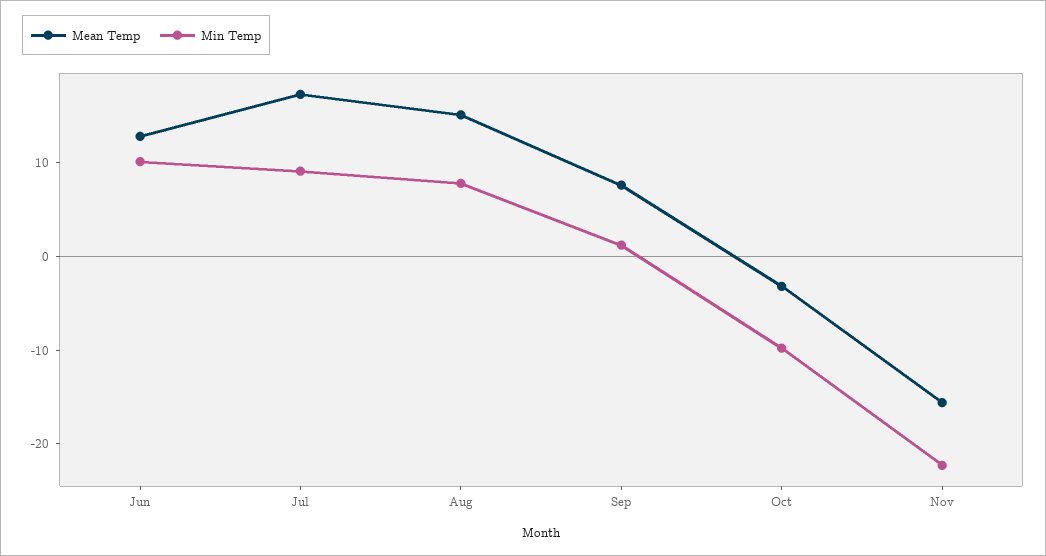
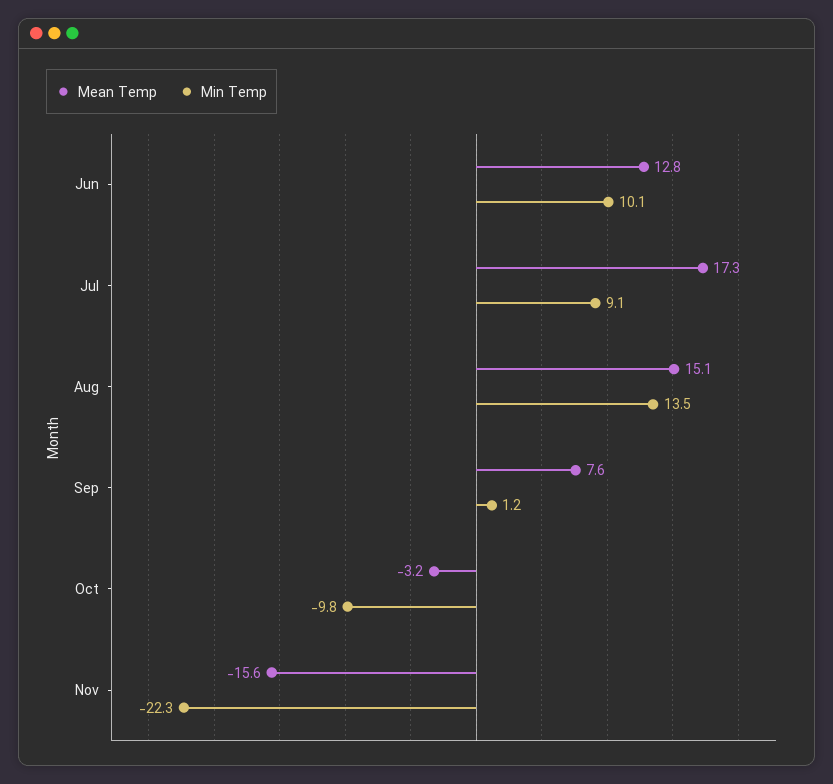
  {
    "Mean Temp": {
      "Jun": 12.8,
      "Jul": 17.3,
      "Aug": 15.1,
      "Sep": 7.6,
      "Oct": -3.2,
      "Nov": -15.6
    },
    "Min Temp": {
      "Jun": 10.1,
      "Jul": 9.1,
-     "Aug": 8,
+     "Aug": 13.5,
      "Sep": 1.2,
      "Oct": -9.8,
      "Nov": -22.3
    }
  }

